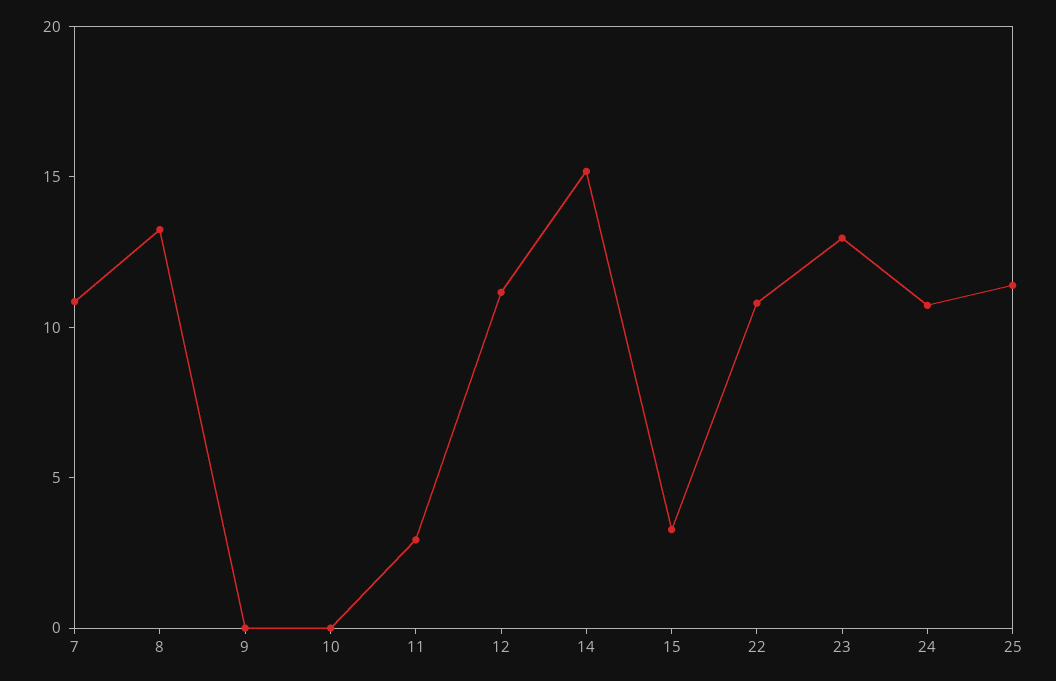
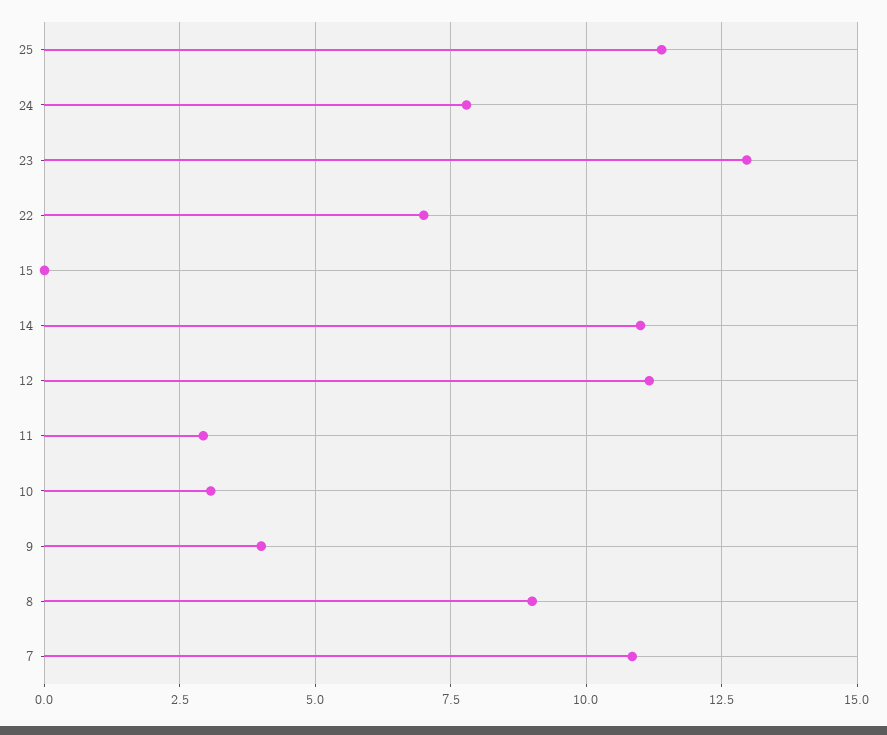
  {
    "7": 10.75,
-   "8": 13,
+   "8": 9,
-   "9": 0,
+   "9": 4,
-   "10": 0,
+   "10": 3,
    "11": 3,
    "12": 11.25,
-   "14": 15,
+   "14": 11,
-   "15": 3,
+   "15": 0,
-   "22": 11,
+   "22": 7,
    "23": 13,
-   "24": 11,
+   "24": 7.75,
    "25": 11.5
  }

